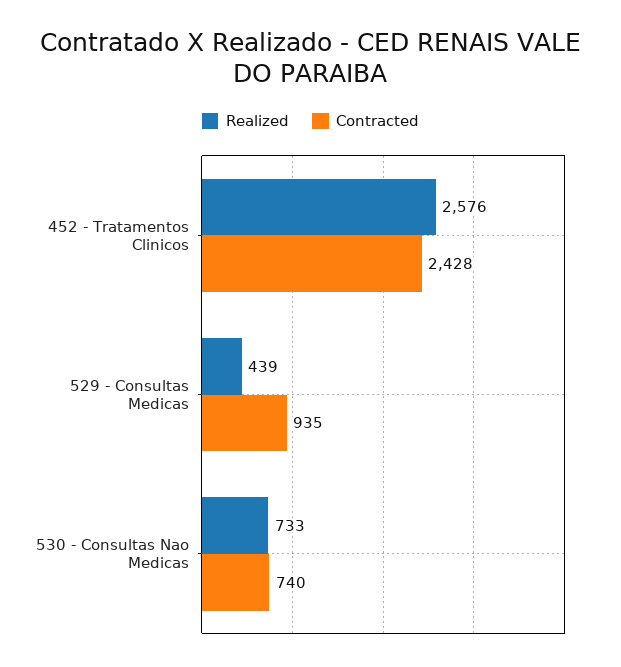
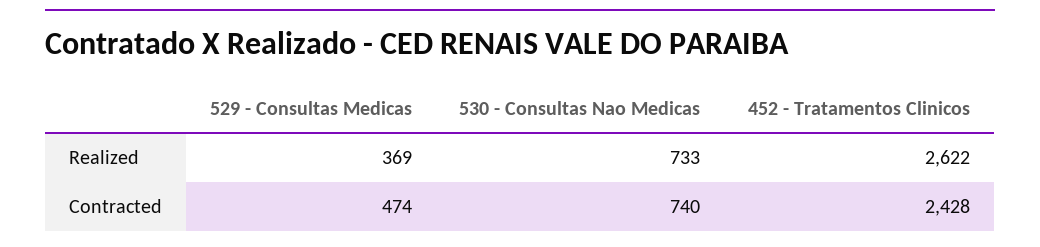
  {
    "Realized": {
-     "452 - Tratamentos Clinicos": 2576,
+     "452 - Tratamentos Clinicos": 2622,
-     "529 - Consultas Medicas": 439,
+     "529 - Consultas Medicas": 369,
      "530 - Consultas Nao Medicas": 733
    },
    "Contracted": {
      "452 - Tratamentos Clinicos": 2428,
-     "529 - Consultas Medicas": 935,
+     "529 - Consultas Medicas": 474,
      "530 - Consultas Nao Medicas": 740
    }
  }

